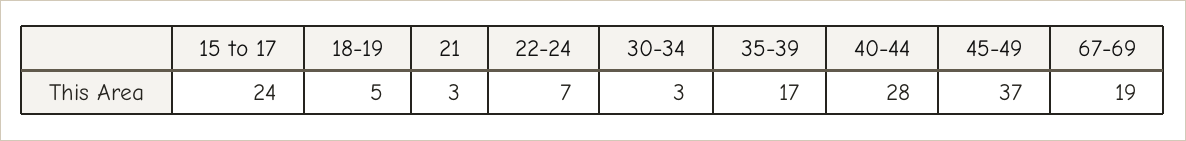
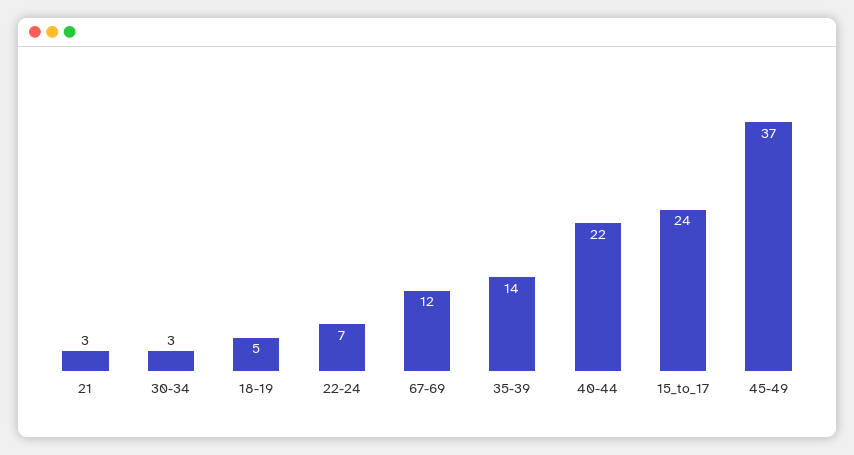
  {
    "15 to 17": 24,
    "18-19": 5,
    "21": 3,
    "22-24": 7,
    "30-34": 3,
-   "35-39": 17,
+   "35-39": 14,
-   "40-44": 28,
+   "40-44": 22,
    "45-49": 37,
-   "67-69": 19
+   "67-69": 12
  }

